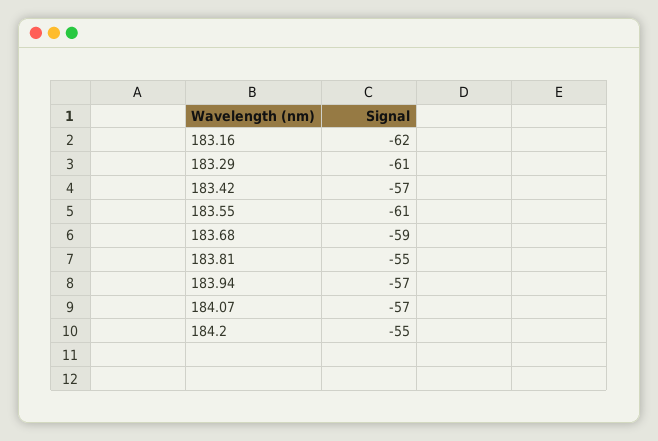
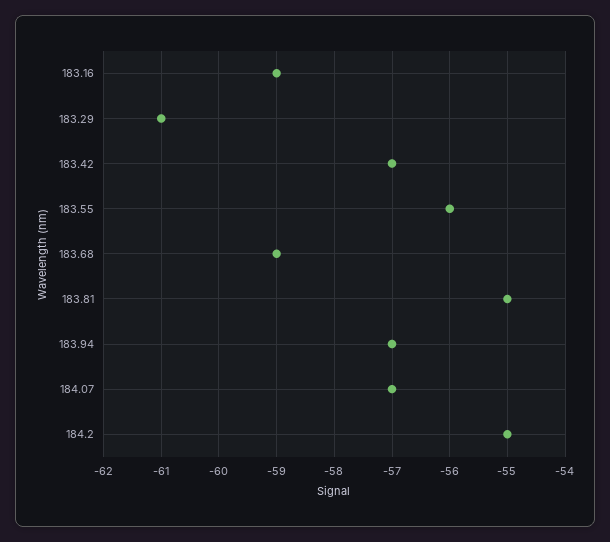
  {
-   "183.16": -62,
+   "183.16": -59,
    "183.29": -61,
    "183.42": -57,
-   "183.55": -61,
+   "183.55": -56,
    "183.68": -59,
    "183.81": -55,
    "183.94": -57,
    "184.07": -57,
    "184.2": -55
  }

